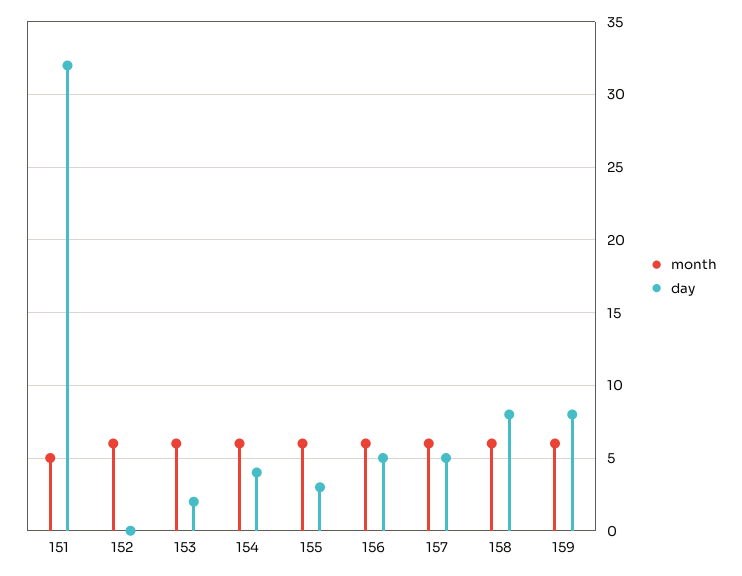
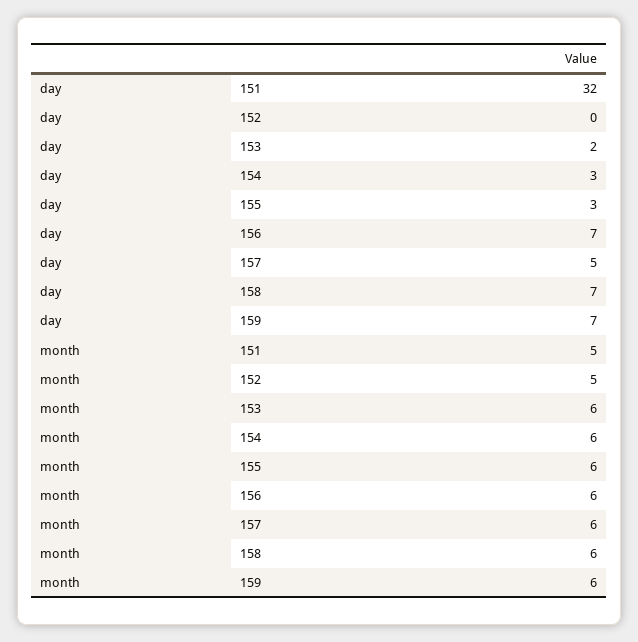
  {
    "month": {
      "151": 5,
-     "152": 6,
+     "152": 5,
      "153": 6,
      "154": 6,
      "155": 6,
      "156": 6,
      "157": 6,
      "158": 6,
      "159": 6
    },
    "day": {
      "151": 32,
      "152": 0,
      "153": 2,
-     "154": 4,
+     "154": 3,
      "155": 3,
-     "156": 5,
+     "156": 7,
      "157": 5,
-     "158": 8,
+     "158": 7,
-     "159": 8
+     "159": 7
    }
  }

